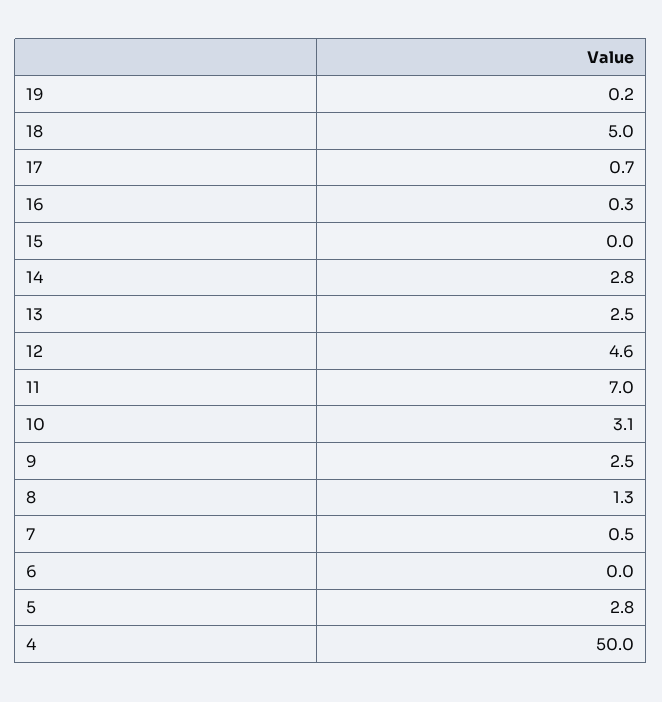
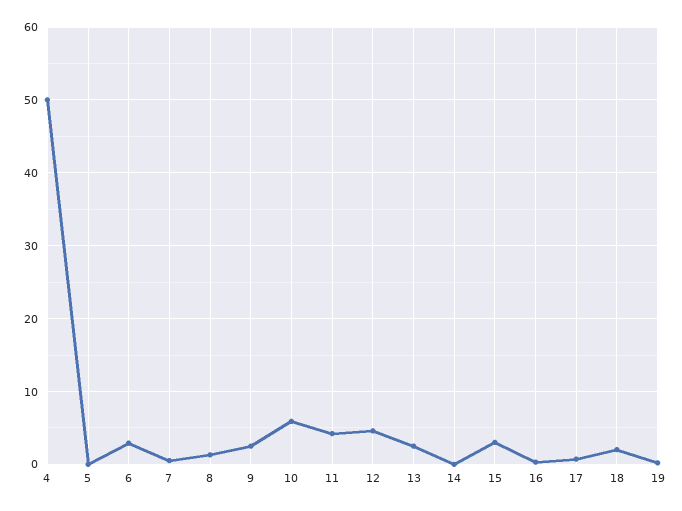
  {
    "19": 0.2,
-   "18": 5,
+   "18": 2,
    "17": 0.7,
    "16": 0.3,
-   "15": 0,
+   "15": 3,
-   "14": 2.8,
+   "14": 0,
    "13": 2.5,
    "12": 4.6,
-   "11": 7,
+   "11": 4,
-   "10": 3.1,
+   "10": 6,
    "9": 2.5,
    "8": 1.3,
    "7": 0.5,
-   "6": 0,
+   "6": 3,
-   "5": 2.8,
+   "5": 0,
    "4": 50
  }

